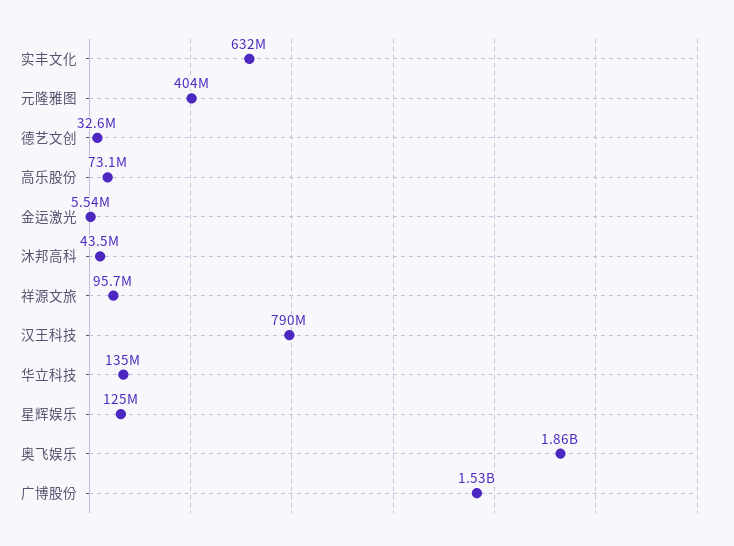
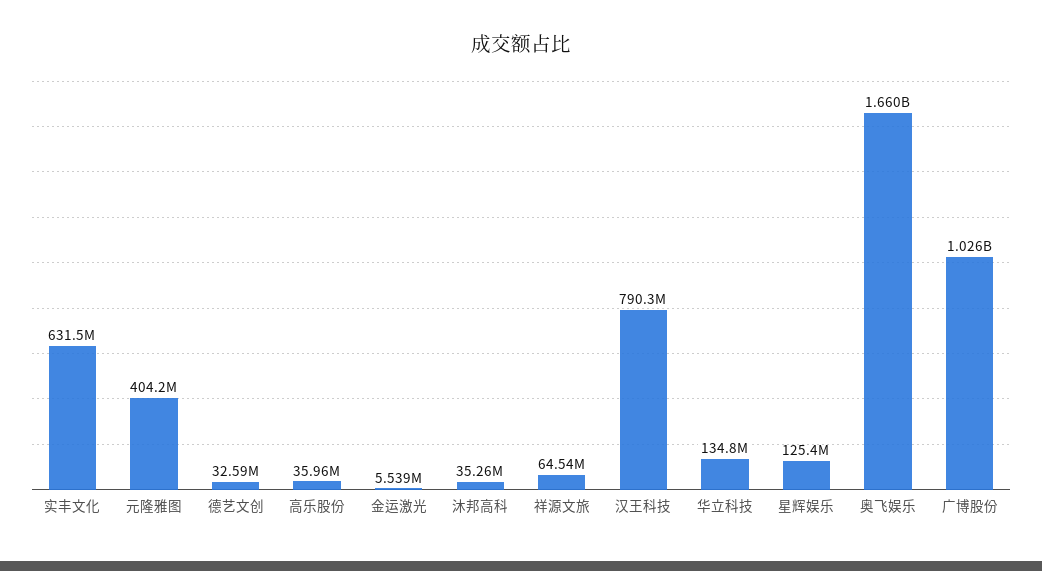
  {
    "实丰文化": 631500000,
    "元隆雅图": 404200000,
    "德艺文创": 32590000,
-   "高乐股份": 73100000,
+   "高乐股份": 35960000,
    "金运激光": 5539000,
-   "沐邦高科": 43500000,
+   "沐邦高科": 35260000,
-   "祥源文旅": 95700000,
+   "祥源文旅": 64540000,
    "汉王科技": 790300000,
    "华立科技": 134800000,
    "星辉娱乐": 125400000,
-   "奥飞娱乐": 1860000000,
+   "奥飞娱乐": 1660000000,
-   "广博股份": 1530000000
+   "广博股份": 1026000000
  }

